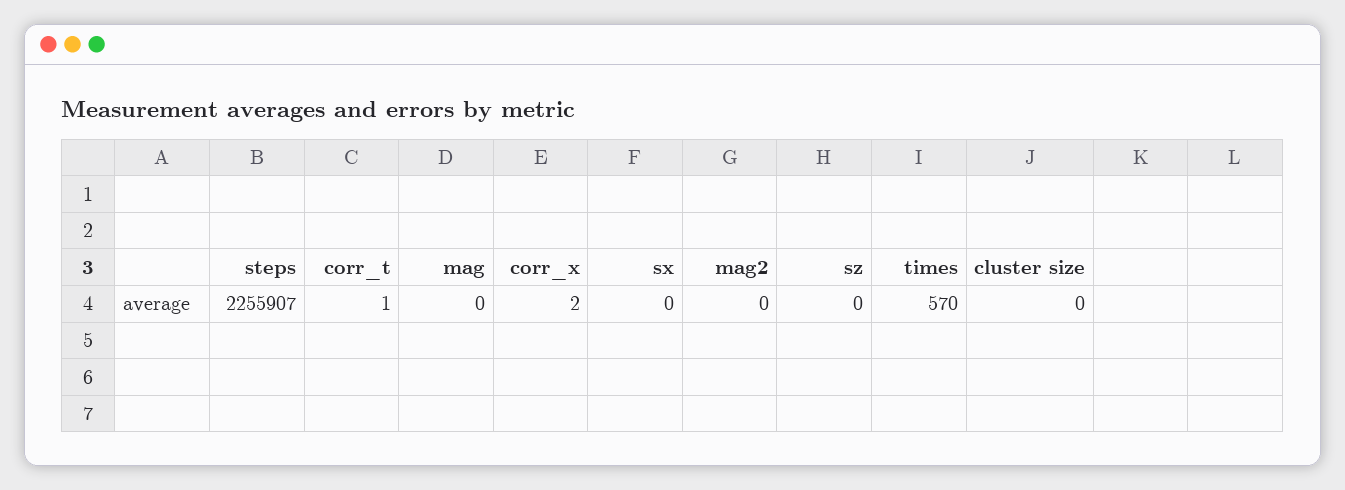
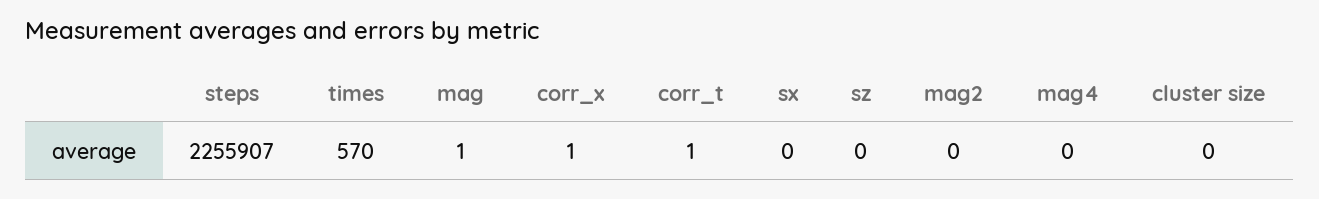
  {
    "steps": 2255907,
    "corr_t": 1,
-   "mag": 0,
+   "mag": 1,
-   "corr_x": 2,
+   "corr_x": 1,
    "sx": 0,
    "mag2": 0,
    "sz": 0,
    "times": 570,
-   "cluster size": 0
+   "cluster size": 0,
+   "mag4": 0
  }

